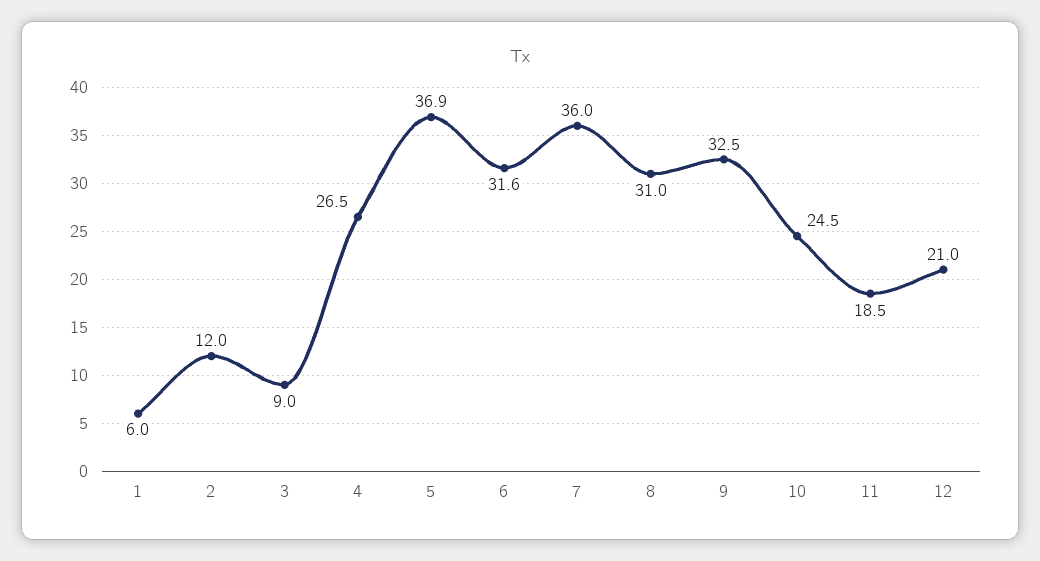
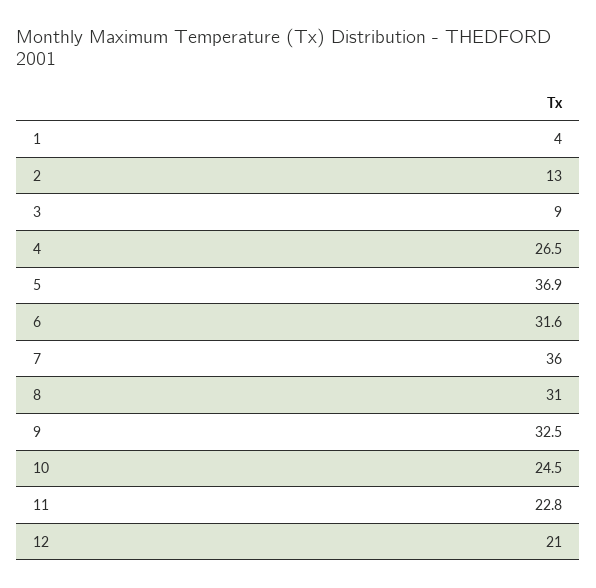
  {
-   "1": 6,
+   "1": 4,
-   "2": 12,
+   "2": 13,
    "3": 9,
    "4": 26.5,
    "5": 36.9,
    "6": 31.6,
    "7": 36,
    "8": 31,
    "9": 32.5,
    "10": 24.5,
-   "11": 18.5,
+   "11": 22.8,
    "12": 21
  }

